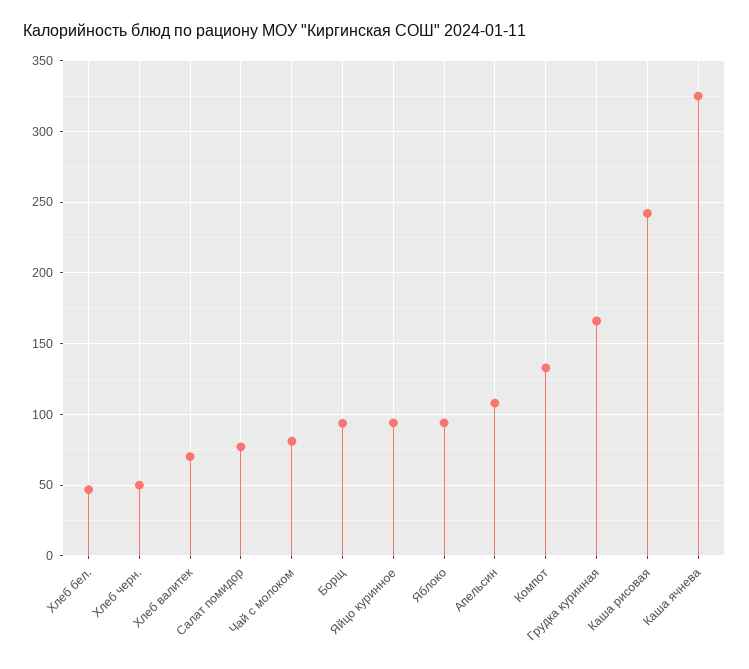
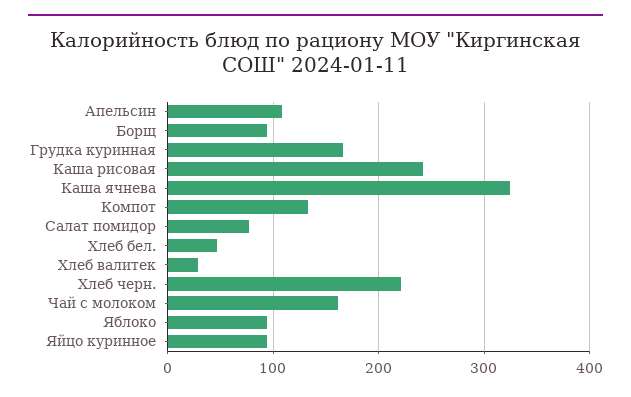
  {
    "Хлеб бел.": 45,
-   "Хлеб черн.": 50,
+   "Хлеб черн.": 220,
-   "Хлеб валитек": 70,
+   "Хлеб валитек": 30,
    "Салат помидор": 75,
-   "Чай с молоком": 80,
+   "Чай с молоком": 160,
    "Борщ": 95,
    "Яйцо куринное": 95,
    "Яблоко": 95,
    "Апельсин": 110,
    "Компот": 135,
    "Грудка куринная": 165,
    "Каша рисовая": 240,
    "Каша ячнева": 325
  }

